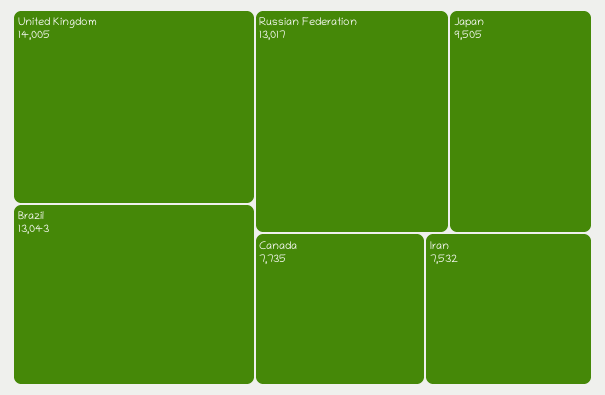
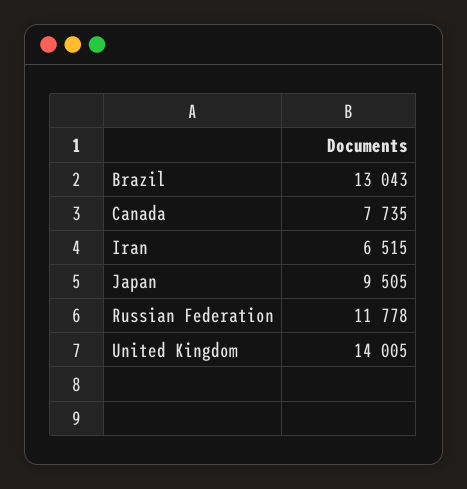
  {
    "United Kingdom": 14005,
    "Brazil": 13043,
-   "Russian Federation": 13017,
+   "Russian Federation": 11778,
    "Japan": 9505,
    "Canada": 7735,
-   "Iran": 7532
+   "Iran": 6515
  }

